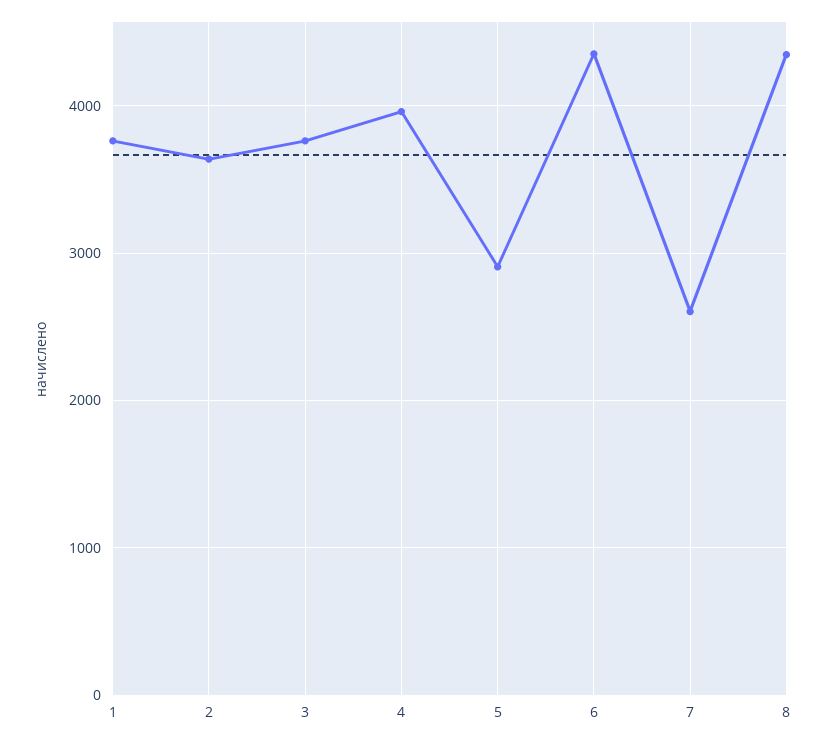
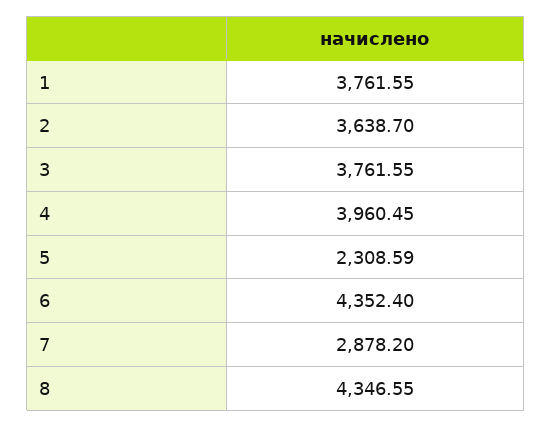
  {
    "1": 3761.55,
    "2": 3638.7,
    "3": 3761.55,
    "4": 3960.45,
-   "5": 2900,
+   "5": 2308.59,
    "6": 4352.4,
-   "7": 2600,
+   "7": 2878.2,
    "8": 4346.55
  }

